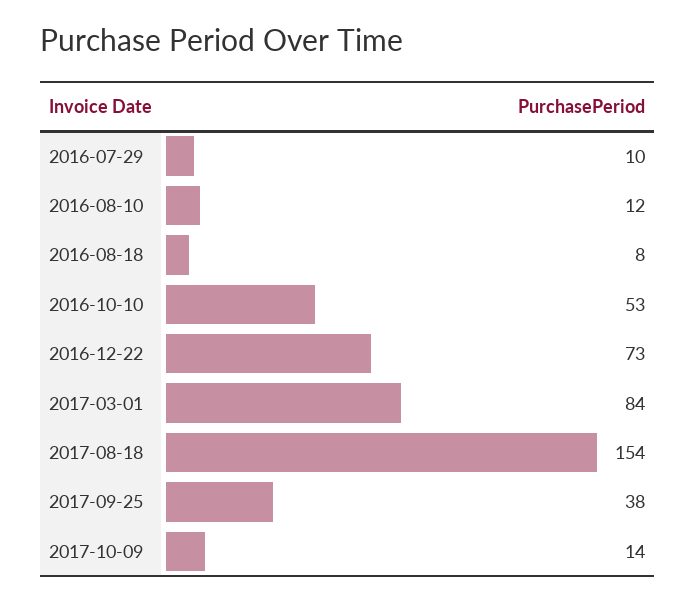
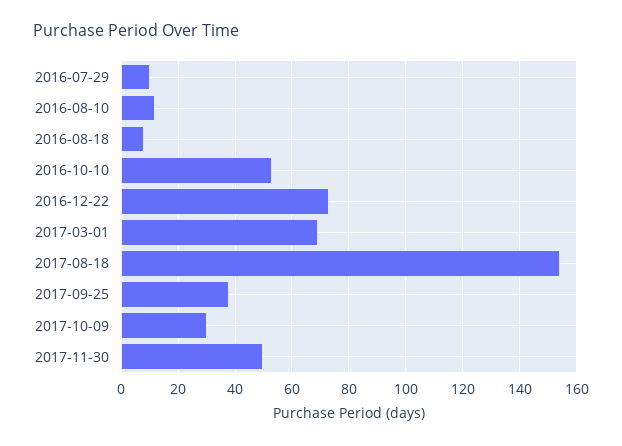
  {
    "2016-07-29": 10,
    "2016-08-10": 12,
    "2016-08-18": 8,
    "2016-10-10": 53,
    "2016-12-22": 73,
-   "2017-03-01": 84,
+   "2017-03-01": 70,
    "2017-08-18": 154,
    "2017-09-25": 38,
-   "2017-10-09": 14
+   "2017-10-09": 30,
+   "2017-11-30": 50
  }

